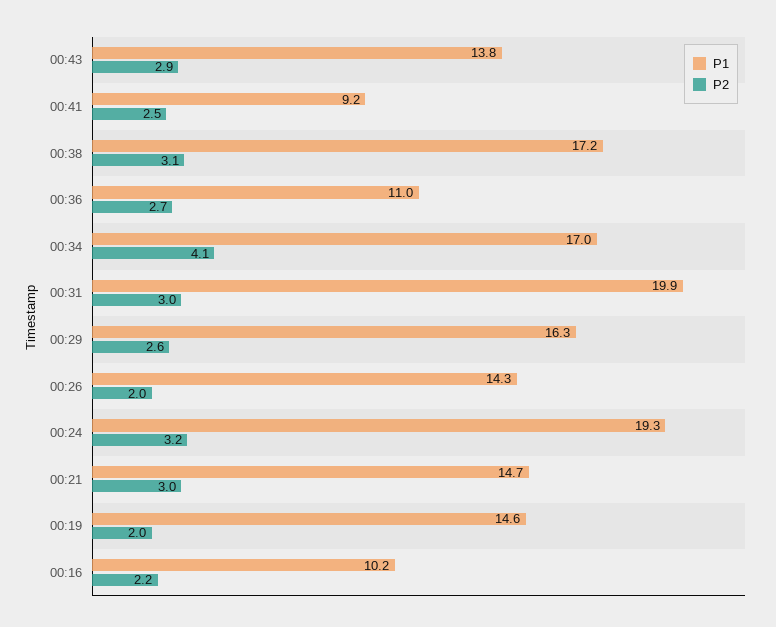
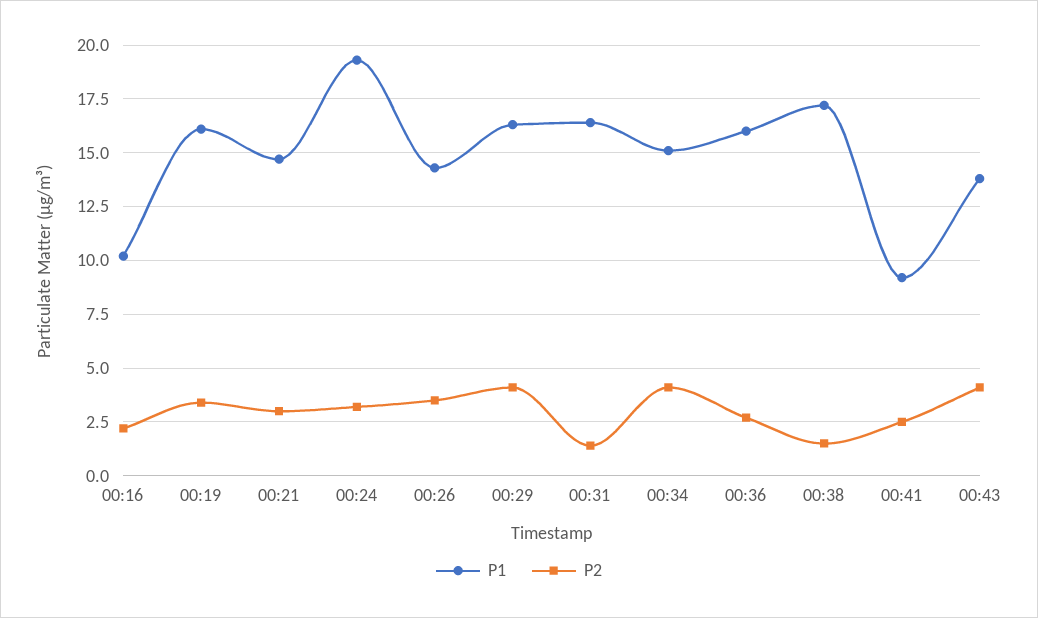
  {
    "P1": {
      "00:43": 13.8,
      "00:41": 9.2,
      "00:38": 17.2,
-     "00:36": 11,
+     "00:36": 16,
-     "00:34": 17,
+     "00:34": 15,
-     "00:31": 19.9,
+     "00:31": 16.5,
      "00:29": 16.3,
      "00:26": 14.3,
      "00:24": 19.3,
      "00:21": 14.7,
-     "00:19": 14.6,
+     "00:19": 16,
      "00:16": 10.2
    },
    "P2": {
-     "00:43": 2.9,
+     "00:43": 4,
      "00:41": 2.5,
-     "00:38": 3.1,
+     "00:38": 1.5,
      "00:36": 2.7,
      "00:34": 4.1,
-     "00:31": 3,
+     "00:31": 1.5,
-     "00:29": 2.6,
+     "00:29": 4,
-     "00:26": 2,
+     "00:26": 3.5,
      "00:24": 3.2,
      "00:21": 3,
-     "00:19": 2,
+     "00:19": 3.5,
      "00:16": 2.2
    }
  }

